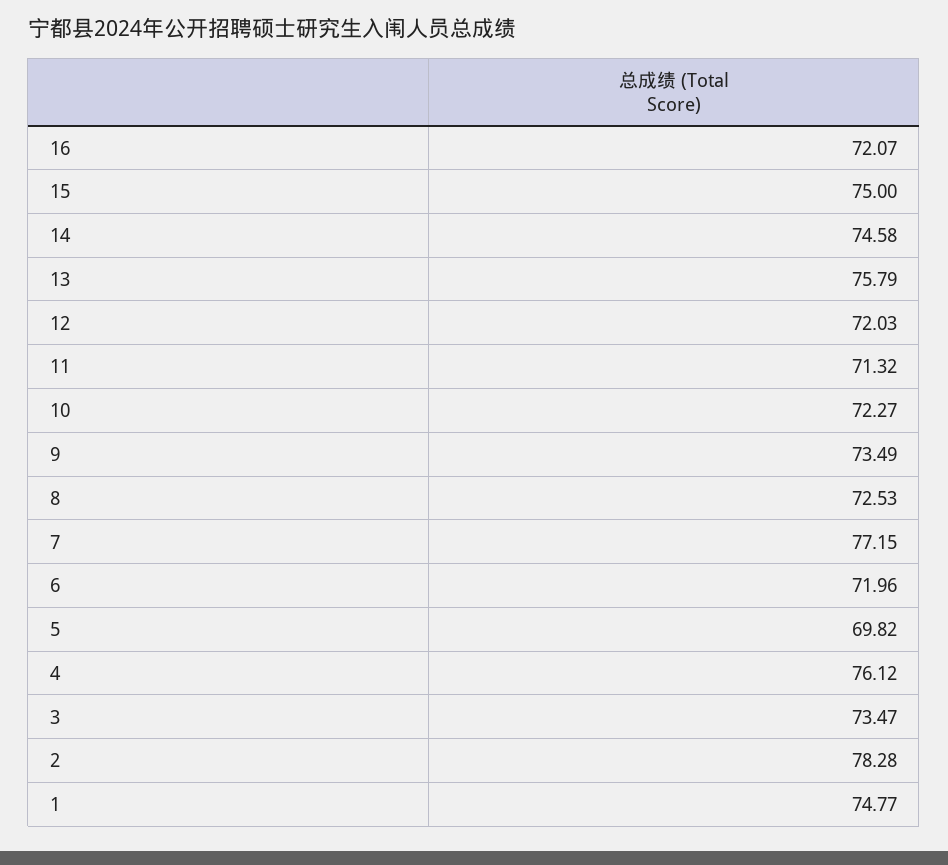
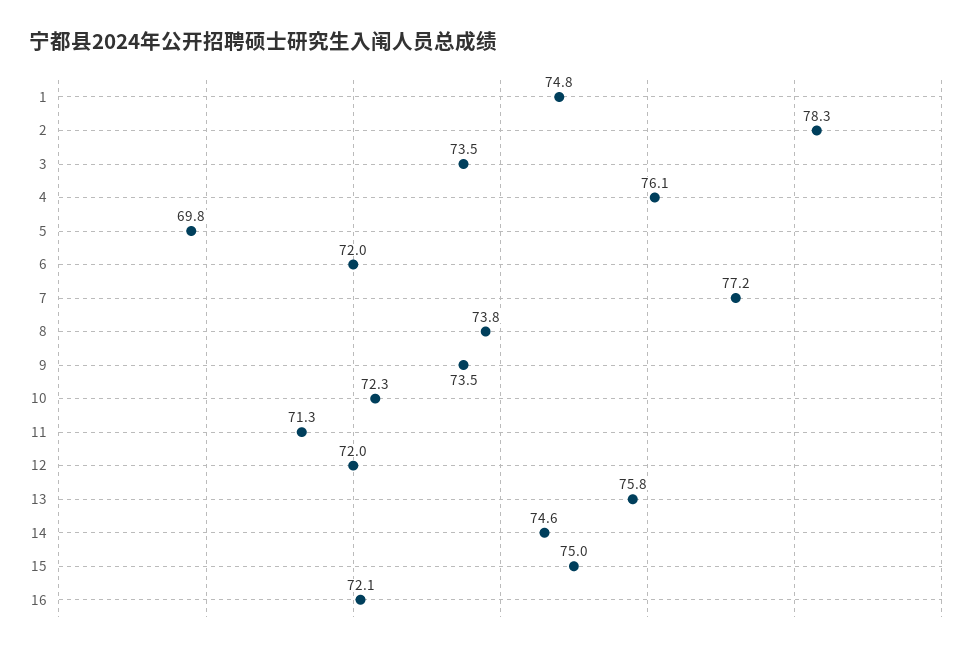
  {
    "16": 72.07,
    "15": 75,
    "14": 74.58,
    "13": 75.79,
    "12": 72.03,
    "11": 71.32,
    "10": 72.27,
    "9": 73.49,
-   "8": 72.53,
+   "8": 73.8,
    "7": 77.15,
    "6": 71.96,
    "5": 69.82,
    "4": 76.12,
    "3": 73.47,
    "2": 78.28,
    "1": 74.77
  }

